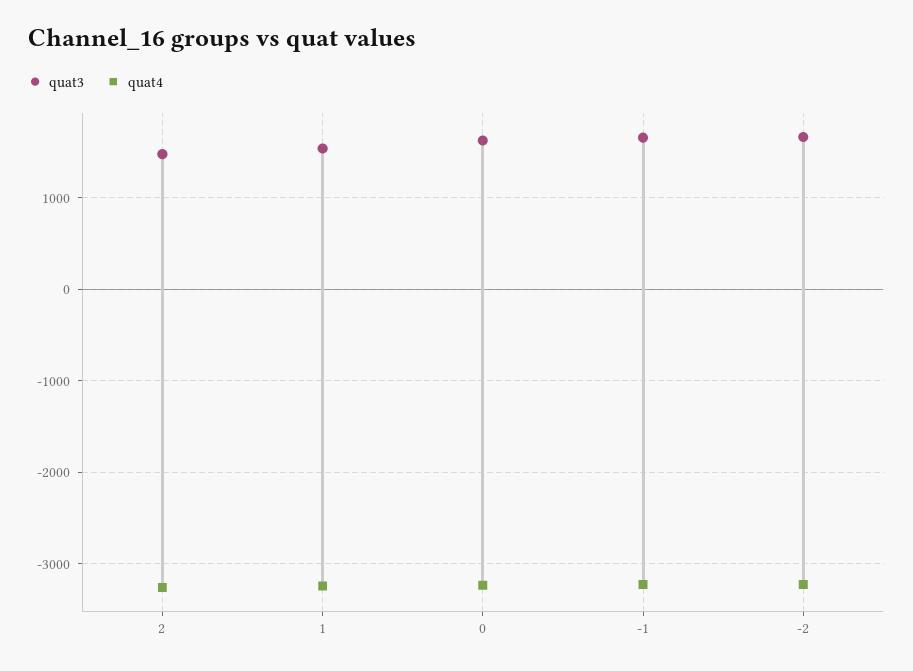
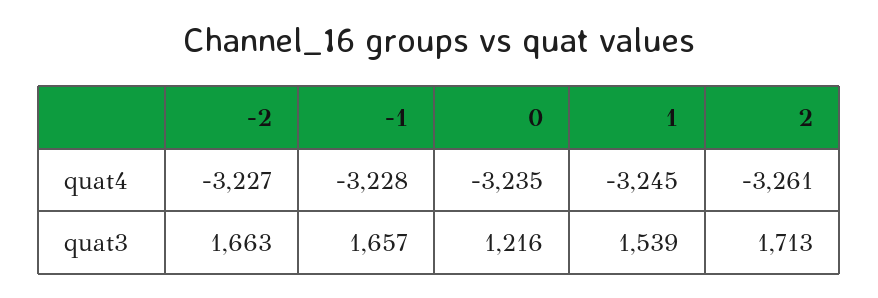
  {
    "quat3": {
-     "2": 1500,
+     "2": 1713,
      "1": 1539,
-     "0": 1600,
+     "0": 1216,
      "-1": 1657,
      "-2": 1663
    },
    "quat4": {
      "2": -3261,
      "1": -3245,
      "0": -3235,
      "-1": -3228,
      "-2": -3227
    }
  }

